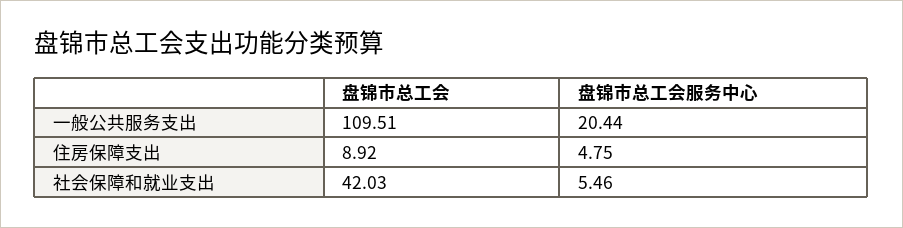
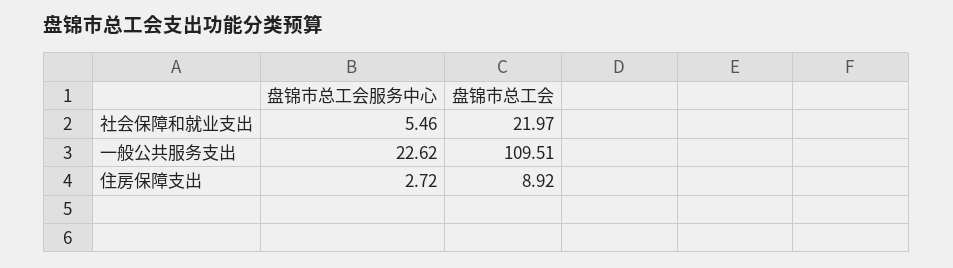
  {
    "盘锦市总工会": {
      "一般公共服务支出": 109.51,
      "住房保障支出": 8.92,
-     "社会保障和就业支出": 42.03
+     "社会保障和就业支出": 21.97
    },
    "盘锦市总工会服务中心": {
-     "一般公共服务支出": 20.44,
+     "一般公共服务支出": 22.62,
-     "住房保障支出": 4.75,
+     "住房保障支出": 2.72,
      "社会保障和就业支出": 5.46
    }
  }

